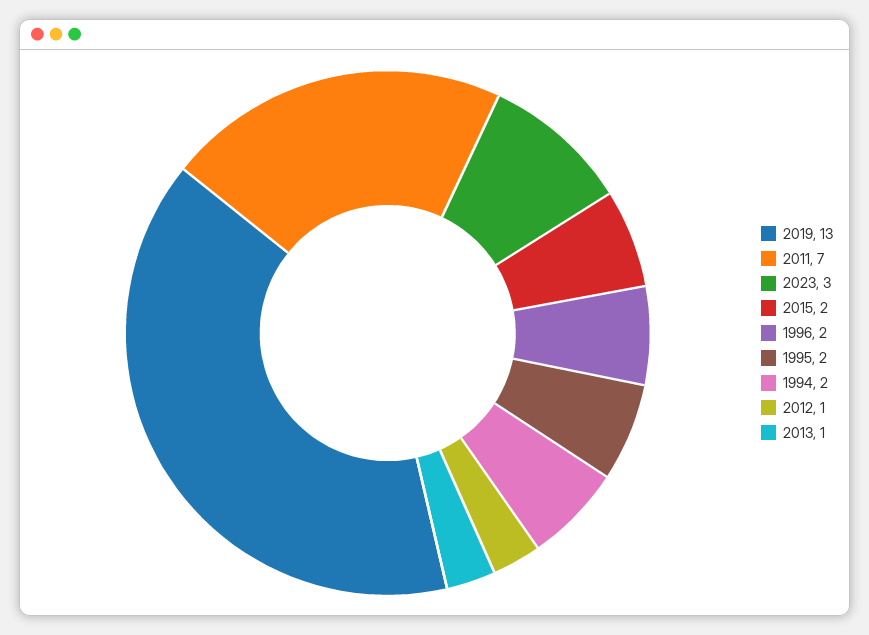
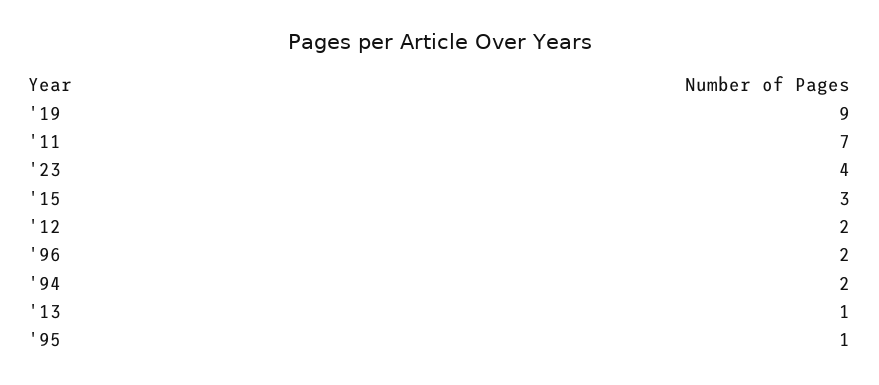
  {
-   "2019": 13,
+   "2019": 9,
    "2011": 7,
-   "2023": 3,
+   "2023": 4,
-   "2015": 2,
+   "2015": 3,
    "1996": 2,
-   "1995": 2,
+   "1995": 1,
    "1994": 2,
-   "2012": 1,
+   "2012": 2,
    "2013": 1
  }

